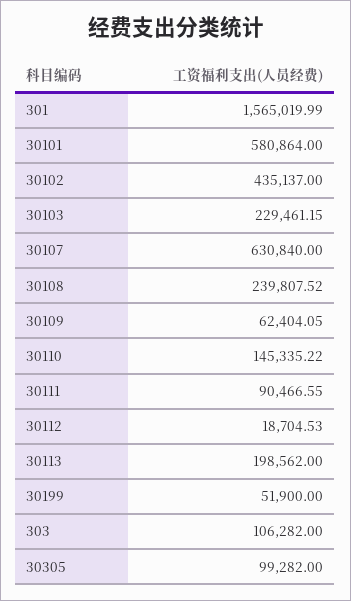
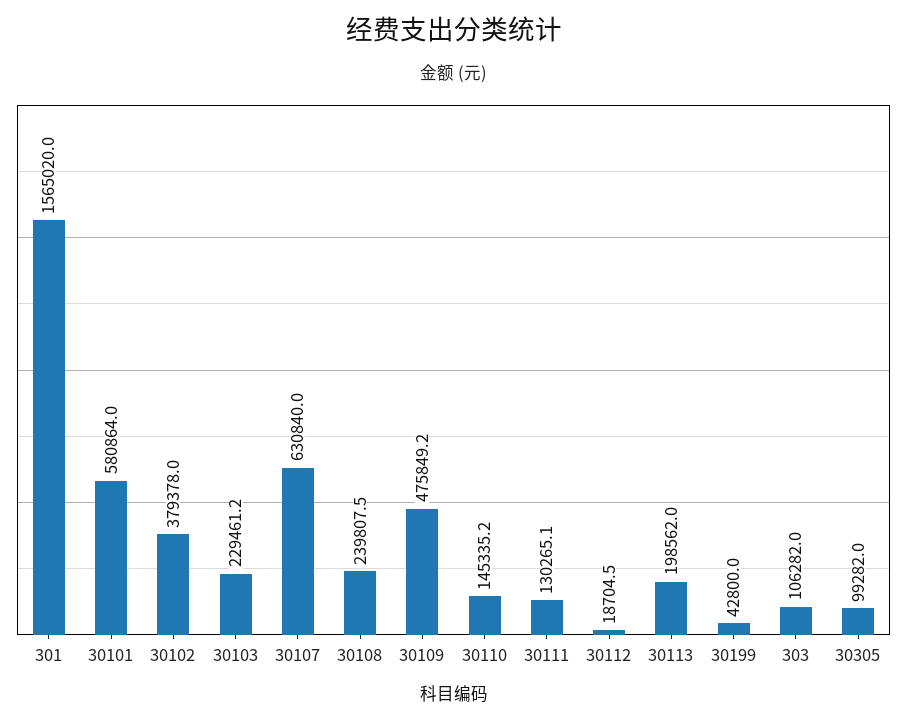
  {
    "301": 1565019.99,
    "30101": 580864,
-   "30102": 435137,
+   "30102": 379378,
    "30103": 229461.15,
    "30107": 630840,
    "30108": 239807.52,
-   "30109": 62404.05,
+   "30109": 475849.2,
    "30110": 145335.22,
-   "30111": 90466.55,
+   "30111": 130265.1,
    "30112": 18704.53,
    "30113": 198562,
-   "30199": 51900,
+   "30199": 42800,
    "303": 106282,
    "30305": 99282
  }

